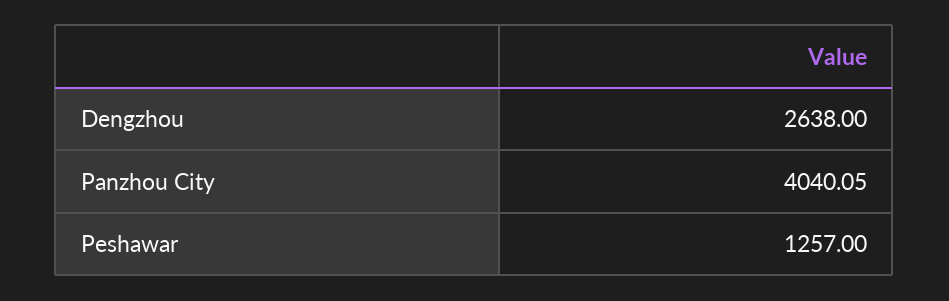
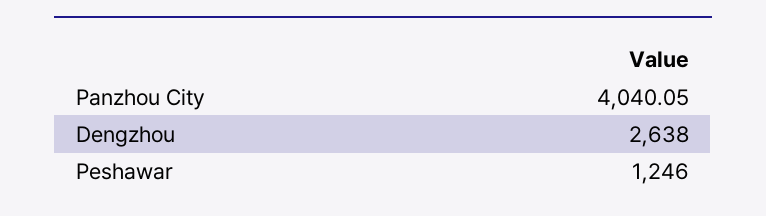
  {
    "Dengzhou": 2638,
    "Panzhou City": 4040.05,
-   "Peshawar": 1257
+   "Peshawar": 1246
  }

